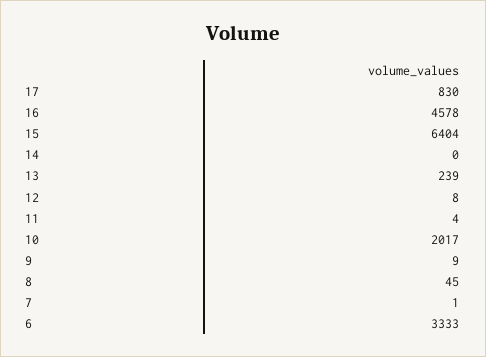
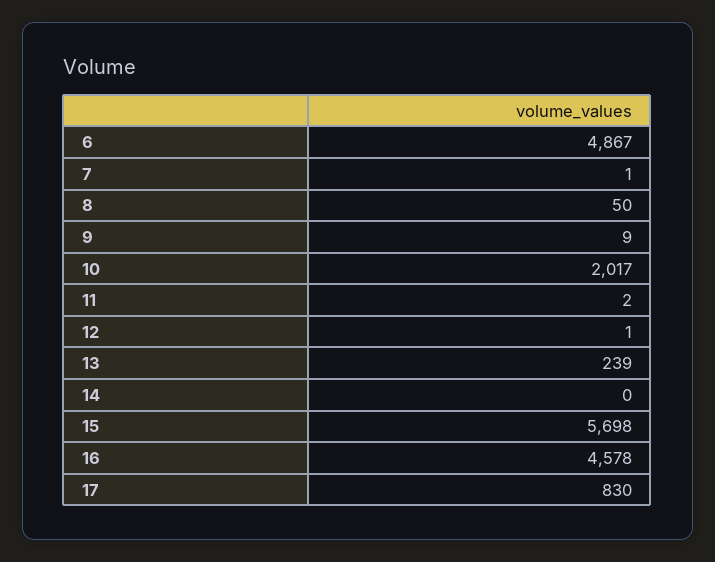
  {
    "17": 830,
    "16": 4578,
-   "15": 6404,
+   "15": 5698,
    "14": 0,
    "13": 239,
-   "12": 8,
+   "12": 1,
-   "11": 4,
+   "11": 2,
    "10": 2017,
    "9": 9,
-   "8": 45,
+   "8": 50,
    "7": 1,
-   "6": 3333
+   "6": 4867
  }

